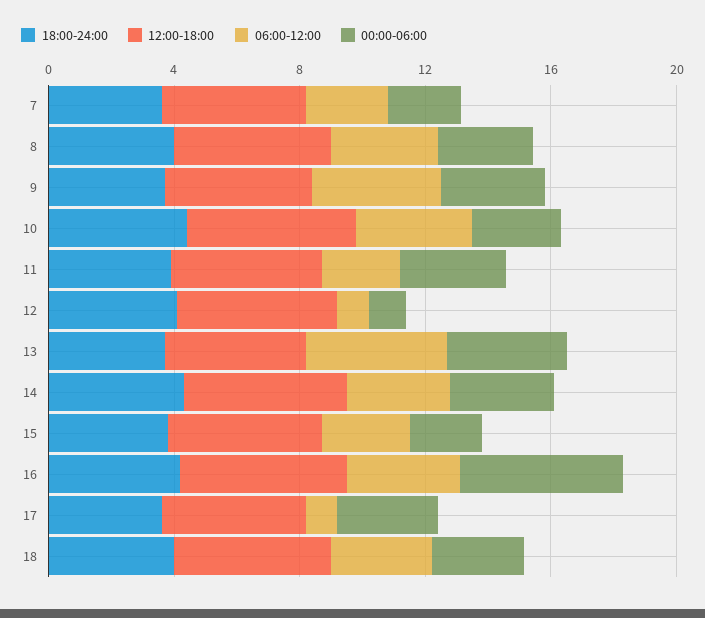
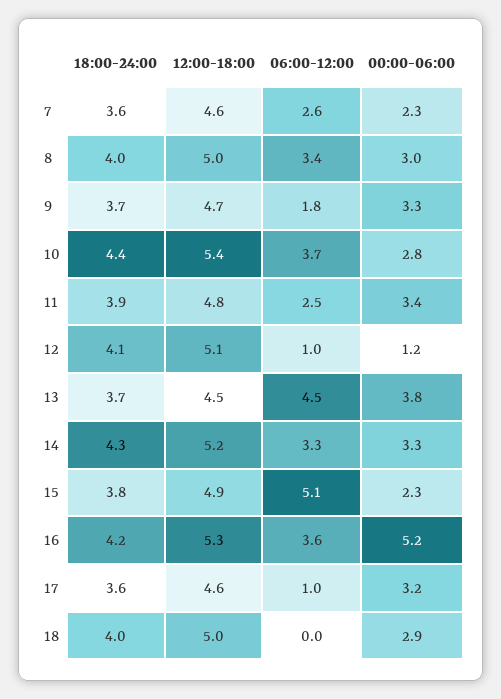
  {
    "18:00-24:00": {
      "7": 3.6,
      "8": 4,
      "9": 3.7,
      "10": 4.4,
      "11": 3.9,
      "12": 4.1,
      "13": 3.7,
      "14": 4.3,
      "15": 3.8,
      "16": 4.2,
      "17": 3.6,
      "18": 4
    },
    "12:00-18:00": {
      "7": 4.6,
      "8": 5,
      "9": 4.7,
      "10": 5.4,
      "11": 4.8,
      "12": 5.1,
      "13": 4.5,
      "14": 5.2,
      "15": 4.9,
      "16": 5.3,
      "17": 4.6,
      "18": 5
    },
    "06:00-12:00": {
      "7": 2.6,
      "8": 3.4,
-     "9": 4,
+     "9": 1.8,
      "10": 3.7,
      "11": 2.5,
      "12": 1,
      "13": 4.5,
      "14": 3.3,
-     "15": 3,
+     "15": 5.1,
      "16": 3.6,
      "17": 1,
-     "18": 3
+     "18": 0
    },
    "00:00-06:00": {
      "7": 2.3,
      "8": 3,
      "9": 3.3,
      "10": 2.8,
      "11": 3.4,
      "12": 1.2,
      "13": 3.8,
      "14": 3.3,
      "15": 2.3,
      "16": 5.2,
      "17": 3.2,
      "18": 2.9
    }
  }

